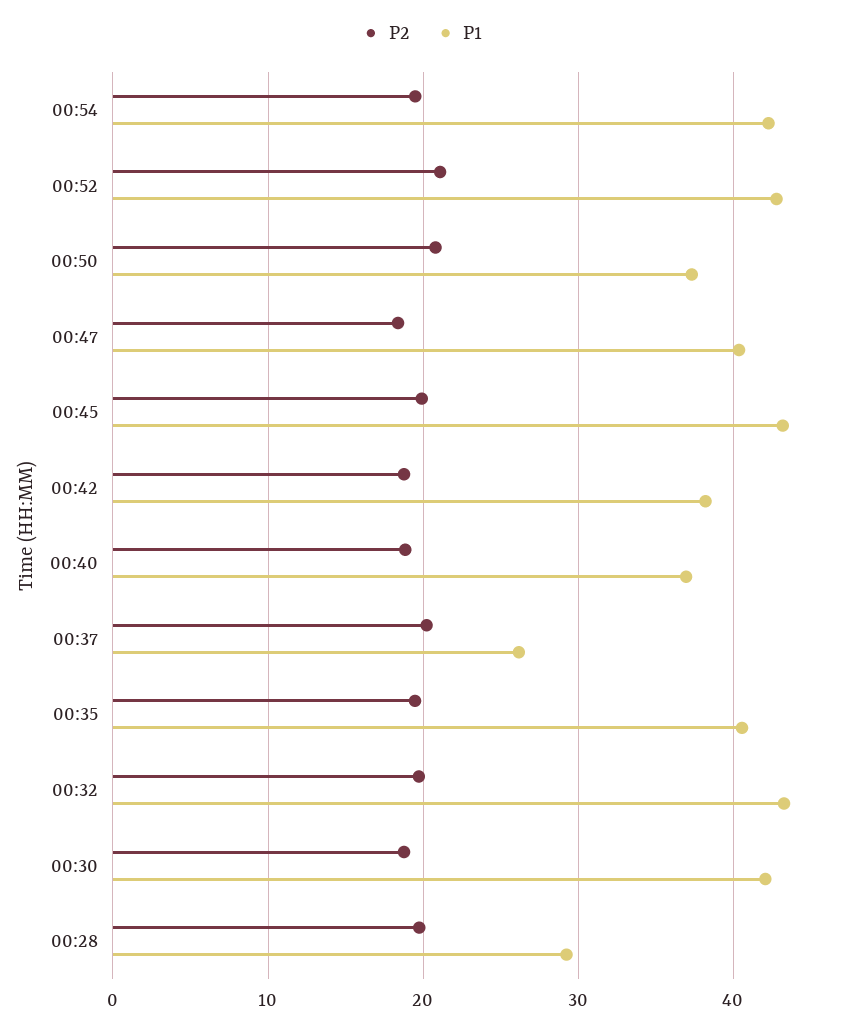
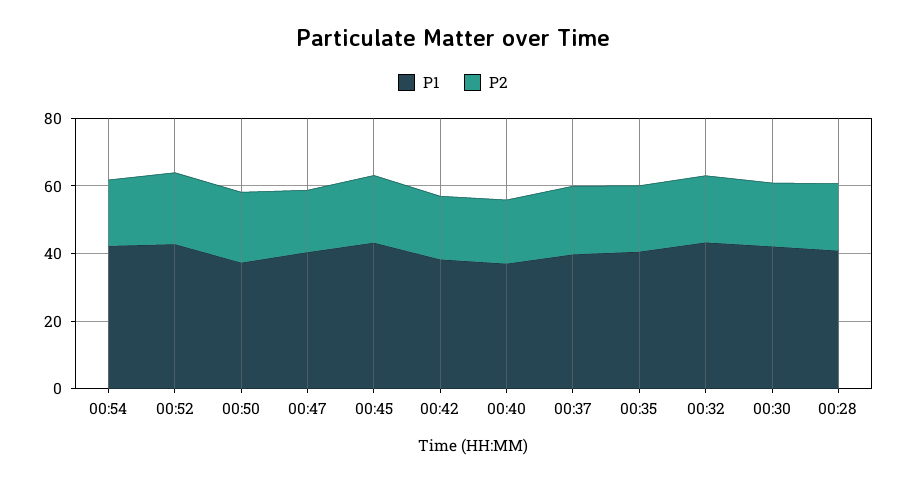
  {
    "P2": {
      "00:54": 20,
      "00:52": 21,
      "00:50": 21,
      "00:47": 18,
      "00:45": 20,
      "00:42": 19,
      "00:40": 19,
      "00:37": 20,
      "00:35": 19,
      "00:32": 20,
      "00:30": 19,
      "00:28": 20
    },
    "P1": {
      "00:54": 42,
      "00:52": 43,
      "00:50": 37,
      "00:47": 40,
      "00:45": 43,
      "00:42": 38,
      "00:40": 37,
-     "00:37": 26,
+     "00:37": 40,
      "00:35": 41,
      "00:32": 43,
      "00:30": 42,
-     "00:28": 29
+     "00:28": 40
    }
  }

